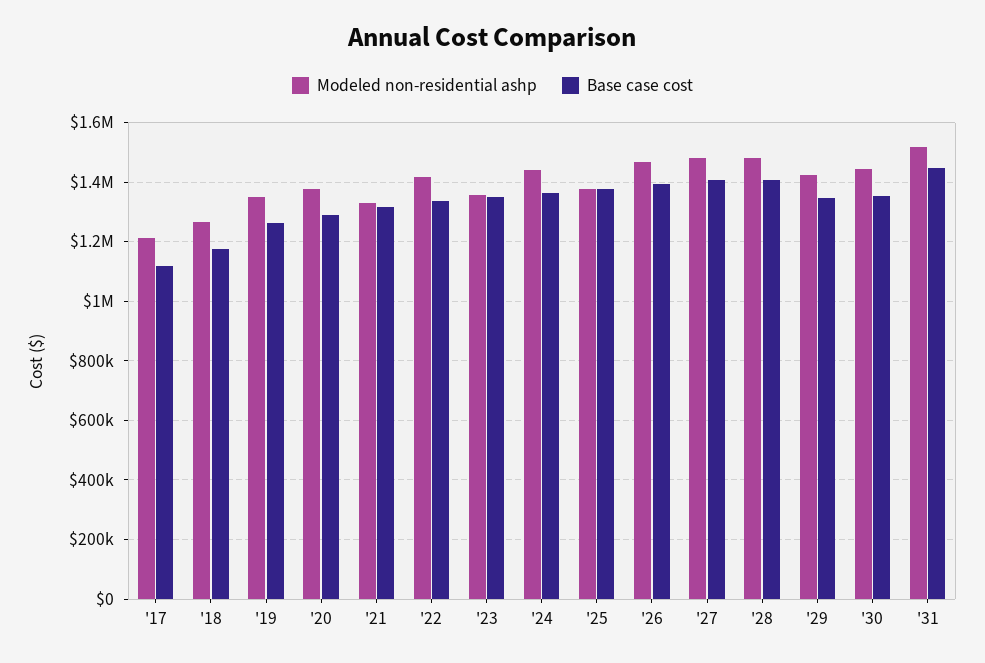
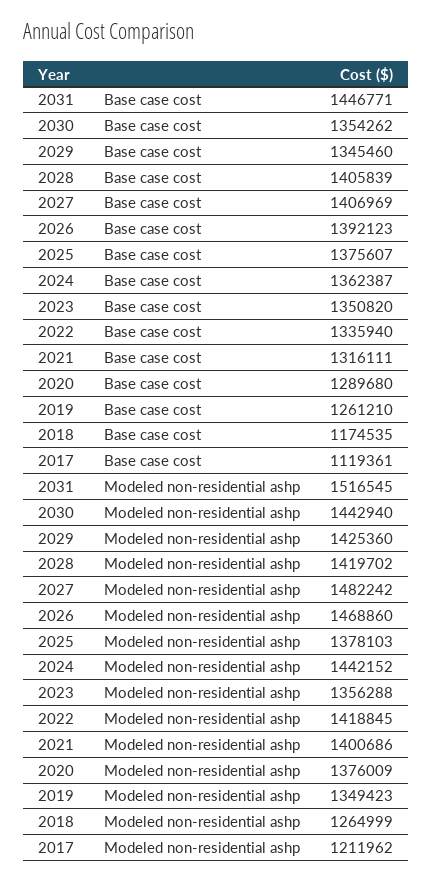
  {
    "Modeled non-residential ashp": {
      "'17": 1211962,
      "'18": 1264999,
      "'19": 1349423,
      "'20": 1376009,
-     "'21": 1325000,
+     "'21": 1400686,
      "'22": 1418845,
      "'23": 1356288,
      "'24": 1442152,
      "'25": 1378103,
      "'26": 1468860,
      "'27": 1482242,
-     "'28": 1475000,
+     "'28": 1419702,
      "'29": 1425360,
      "'30": 1442940,
      "'31": 1516545
    },
    "Base case cost": {
      "'17": 1119361,
      "'18": 1174535,
      "'19": 1261210,
      "'20": 1289680,
      "'21": 1316111,
      "'22": 1335940,
      "'23": 1350820,
      "'24": 1362387,
      "'25": 1375607,
      "'26": 1392123,
      "'27": 1406969,
      "'28": 1405839,
      "'29": 1345460,
      "'30": 1354262,
      "'31": 1446771
    }
  }

